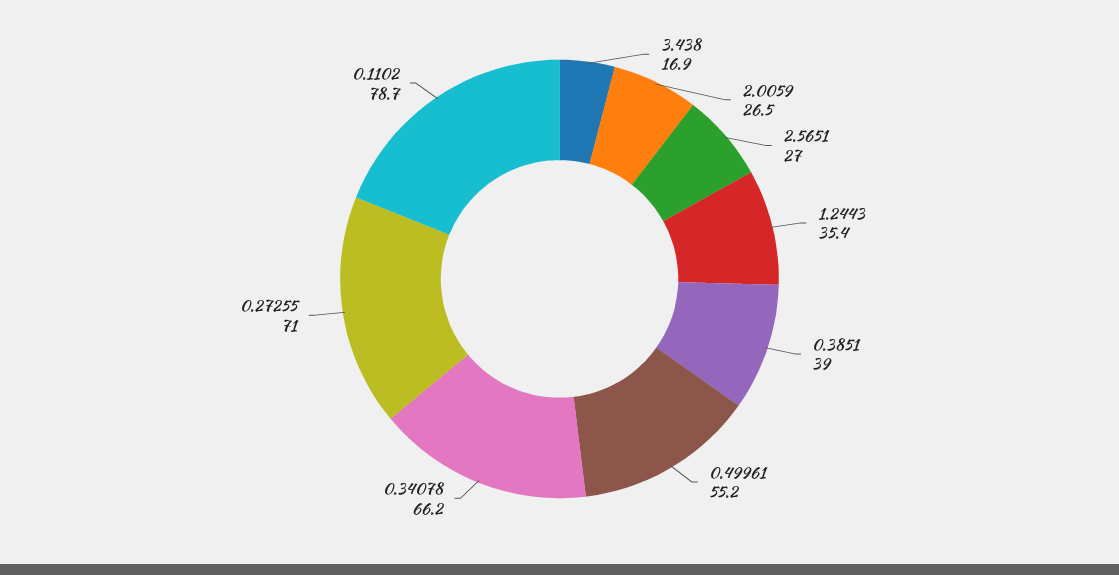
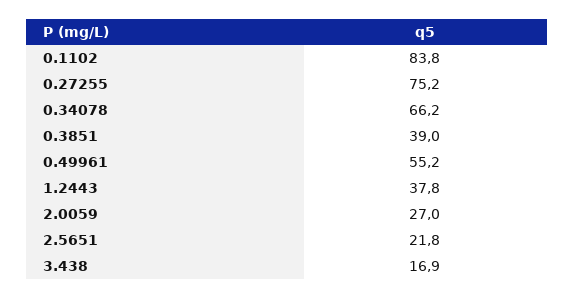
  {
    "3.438": 16.9,
-   "2.0059": 26.5,
+   "2.0059": 27,
-   "2.5651": 27,
+   "2.5651": 21.8,
-   "1.2443": 35.4,
+   "1.2443": 37.8,
    "0.3851": 39,
    "0.49961": 55.2,
    "0.34078": 66.2,
-   "0.27255": 71,
+   "0.27255": 75.2,
-   "0.1102": 78.7
+   "0.1102": 83.8
  }

